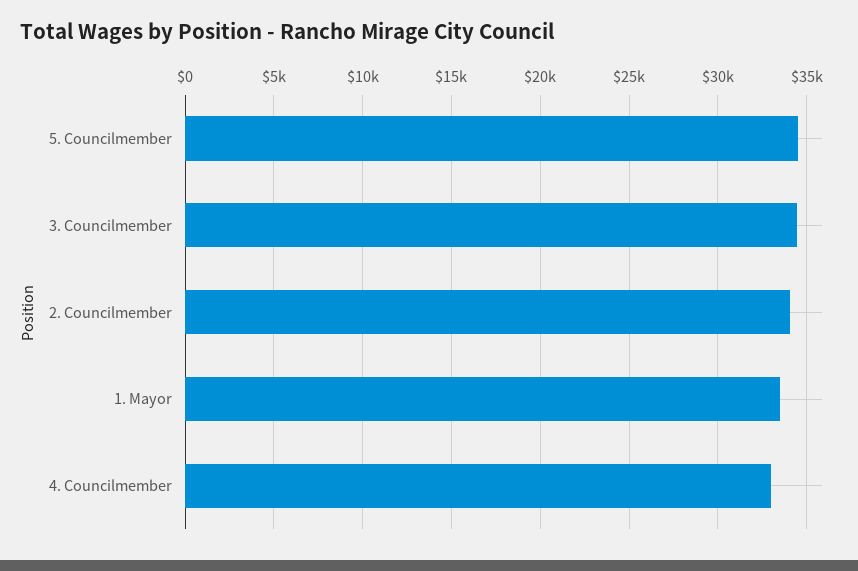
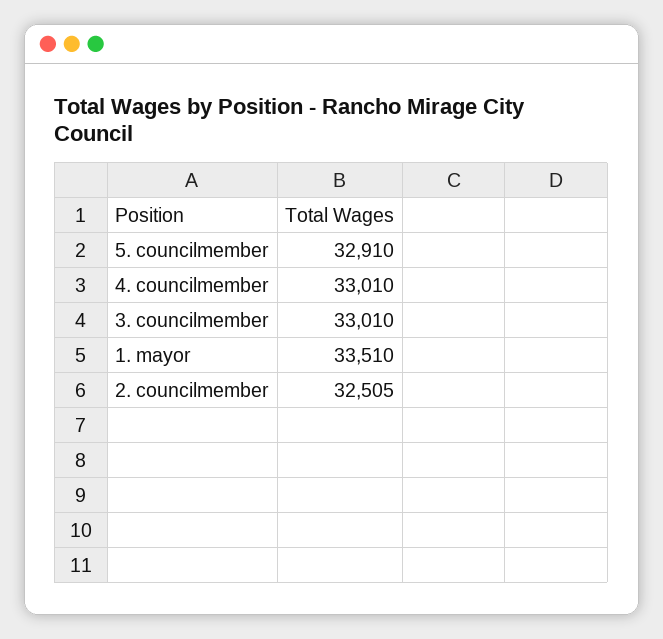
  {
-   "5. Councilmember": 34500,
+   "5. Councilmember": 32910,
-   "3. Councilmember": 34500,
+   "3. Councilmember": 33010,
-   "2. Councilmember": 34000,
+   "2. Councilmember": 32505,
    "1. Mayor": 33510,
    "4. Councilmember": 33010
  }

